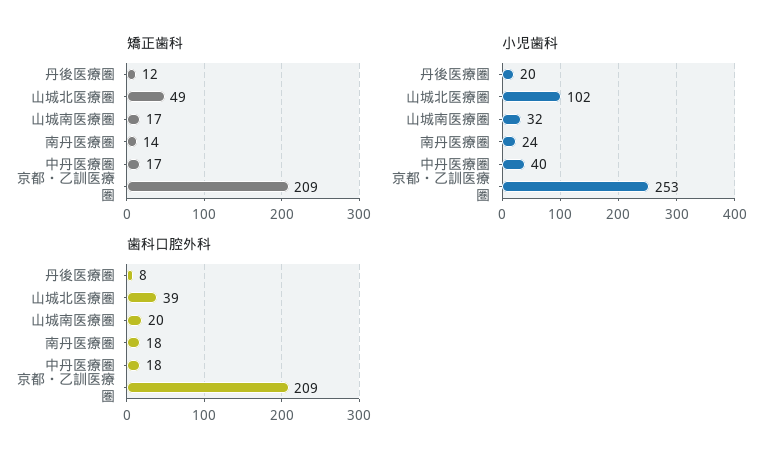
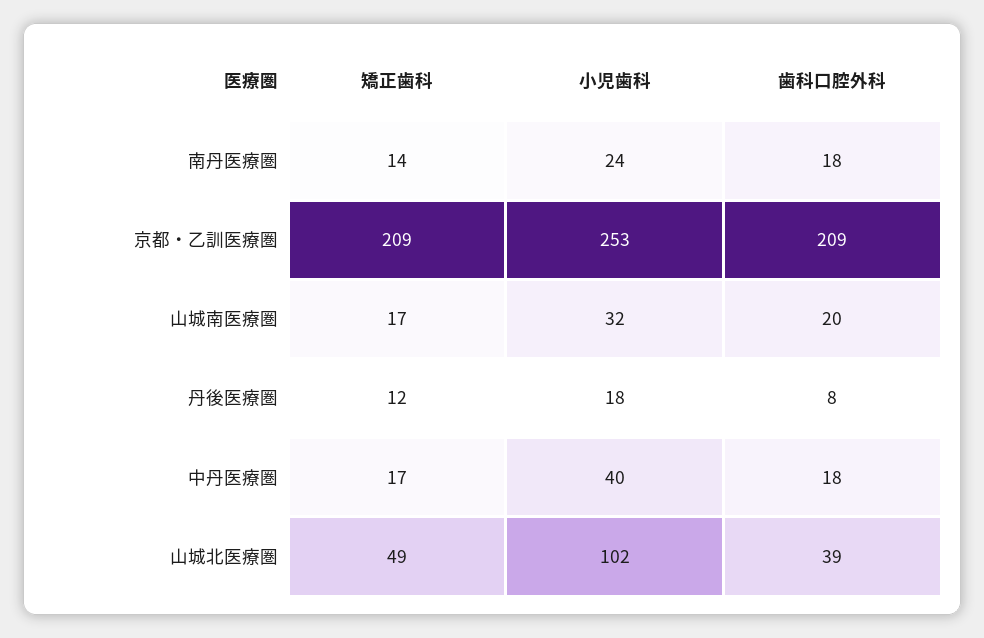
  {
    "矯正歯科": {
      "丹後医療圏": 12,
      "山城北医療圏": 49,
      "山城南医療圏": 17,
      "南丹医療圏": 14,
      "中丹医療圏": 17,
      "京都・乙訓医療圏": 209
    },
    "小児歯科": {
-     "丹後医療圏": 20,
+     "丹後医療圏": 18,
      "山城北医療圏": 102,
      "山城南医療圏": 32,
      "南丹医療圏": 24,
      "中丹医療圏": 40,
      "京都・乙訓医療圏": 253
    },
    "歯科口腔外科": {
      "丹後医療圏": 8,
      "山城北医療圏": 39,
      "山城南医療圏": 20,
      "南丹医療圏": 18,
      "中丹医療圏": 18,
      "京都・乙訓医療圏": 209
    }
  }

